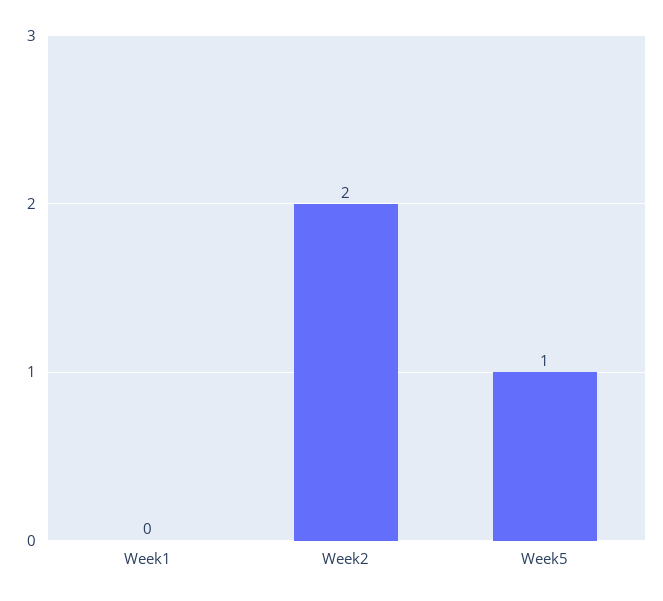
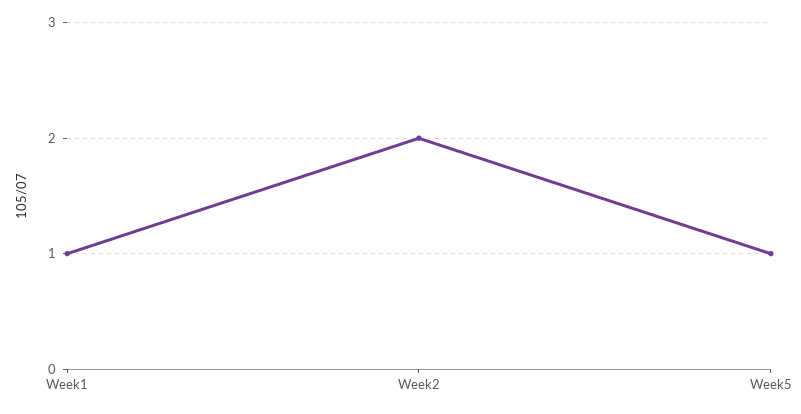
  {
-   "Week1": 0,
+   "Week1": 1,
    "Week2": 2,
    "Week5": 1
  }

